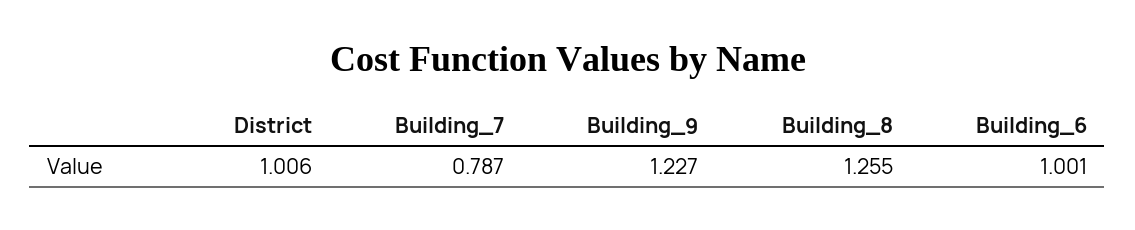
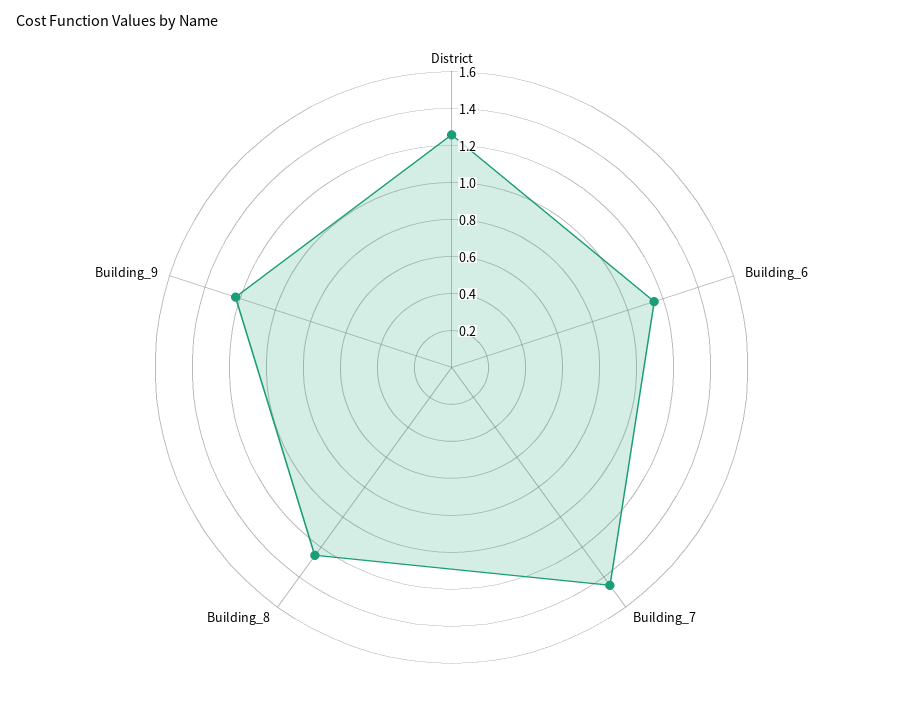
  {
-   "District": 1.006,
+   "District": 1.25,
-   "Building_7": 0.787,
+   "Building_7": 1.45,
    "Building_9": 1.227,
    "Building_8": 1.255,
-   "Building_6": 1.001
+   "Building_6": 1.15
  }

